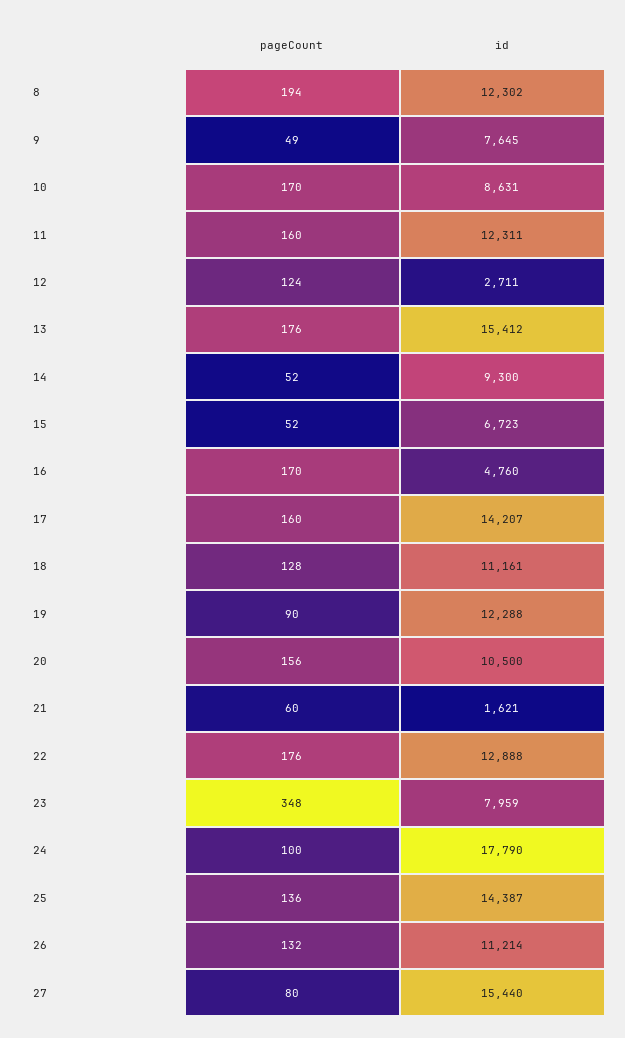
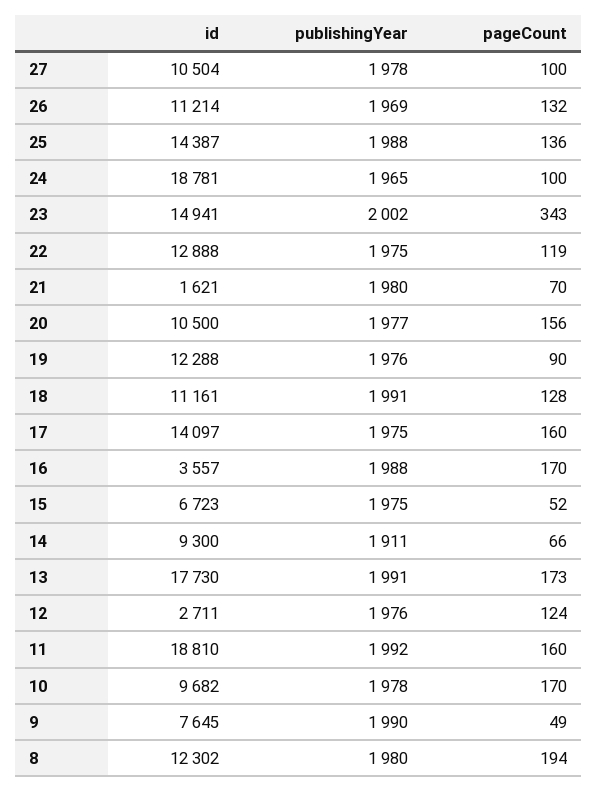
  {
    "pageCount": {
      "8": 194,
      "9": 49,
      "10": 170,
      "11": 160,
      "12": 124,
-     "13": 176,
+     "13": 173,
-     "14": 52,
+     "14": 66,
      "15": 52,
      "16": 170,
      "17": 160,
      "18": 128,
      "19": 90,
      "20": 156,
-     "21": 60,
+     "21": 70,
-     "22": 176,
+     "22": 119,
-     "23": 348,
+     "23": 343,
      "24": 100,
      "25": 136,
      "26": 132,
-     "27": 80
+     "27": 100
    },
    "id": {
      "8": 12302,
      "9": 7645,
-     "10": 8631,
+     "10": 9682,
-     "11": 12311,
+     "11": 18810,
      "12": 2711,
-     "13": 15412,
+     "13": 17730,
      "14": 9300,
      "15": 6723,
-     "16": 4760,
+     "16": 3557,
-     "17": 14207,
+     "17": 14097,
      "18": 11161,
      "19": 12288,
      "20": 10500,
      "21": 1621,
      "22": 12888,
-     "23": 7959,
+     "23": 14941,
-     "24": 17790,
+     "24": 18781,
      "25": 14387,
      "26": 11214,
-     "27": 15440
+     "27": 10504
-   }
+   },
+   "publishingYear": {
+     "27": 1978,
+     "26": 1969,
+     "25": 1988,
+     "24": 1965,
+     "23": 2002,
+     "22": 1975,
+     "21": 1980,
+     "20": 1977,
+     "19": 1976,
+     "18": 1991,
+     "17": 1975,
+     "16": 1988,
+     "15": 1975,
+     "14": 1911,
+     "13": 1991,
+     "12": 1976,
+     "11": 1992,
+     "10": 1978,
+     "9": 1990,
+     "8": 1980
+   }
  }

